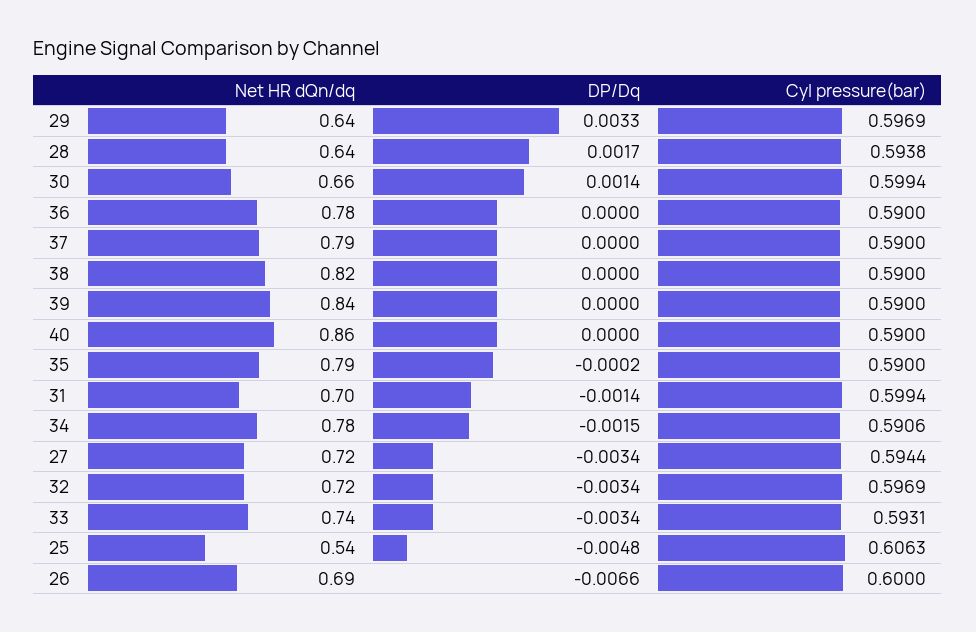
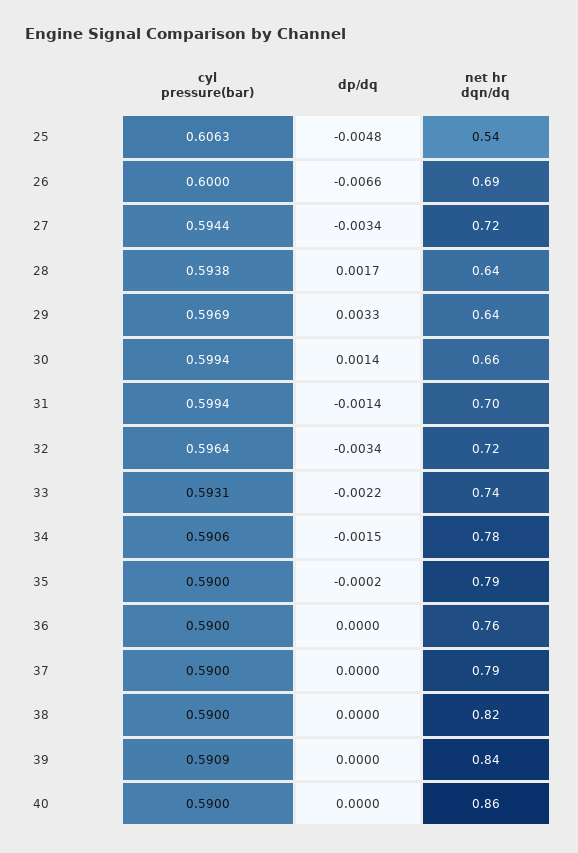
  {
    "Net HR dQn/dq": {
      "29": 0.64,
      "28": 0.64,
      "30": 0.66,
-     "36": 0.78,
+     "36": 0.76,
      "37": 0.79,
      "38": 0.82,
      "39": 0.84,
      "40": 0.86,
      "35": 0.79,
      "31": 0.7,
      "34": 0.78,
      "27": 0.72,
      "32": 0.72,
      "33": 0.74,
      "25": 0.54,
      "26": 0.69
    },
    "DP/Dq": {
      "29": 0.0033,
      "28": 0.0017,
      "30": 0.0014,
      "36": 0,
      "37": 0,
      "38": 0,
      "39": 0,
      "40": 0,
      "35": -0.0002,
      "31": -0.0014,
      "34": -0.0015,
      "27": -0.0034,
      "32": -0.0034,
-     "33": -0.0034,
+     "33": -0.0022,
      "25": -0.0048,
      "26": -0.0066
    },
    "Cyl pressure(bar)": {
      "29": 0.5969,
      "28": 0.5938,
      "30": 0.5994,
      "36": 0.59,
      "37": 0.59,
      "38": 0.59,
-     "39": 0.59,
+     "39": 0.5909,
      "40": 0.59,
      "35": 0.59,
      "31": 0.5994,
      "34": 0.5906,
      "27": 0.5944,
-     "32": 0.5969,
+     "32": 0.5964,
      "33": 0.5931,
      "25": 0.6063,
      "26": 0.6
    }
  }

